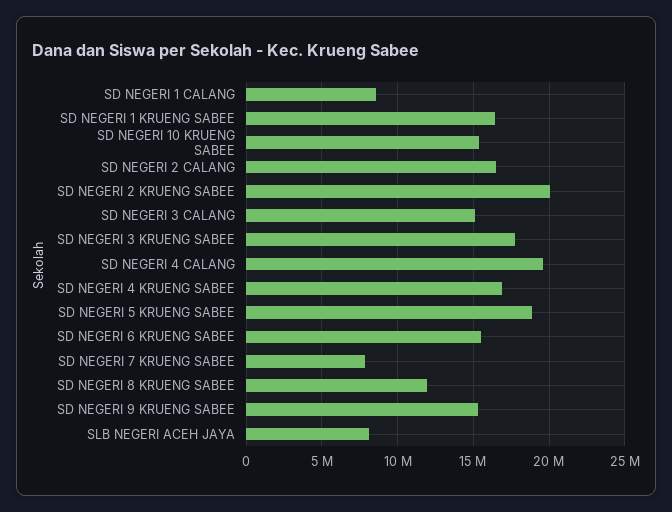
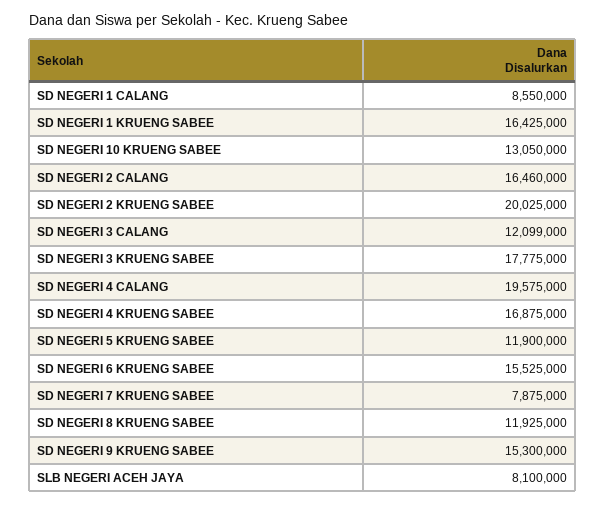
  {
    "SD NEGERI 1 CALANG": 8550000,
    "SD NEGERI 1 KRUENG SABEE": 16425000,
-   "SD NEGERI 10 KRUENG SABEE": 15500000,
+   "SD NEGERI 10 KRUENG SABEE": 13050000,
    "SD NEGERI 2 CALANG": 16460000,
    "SD NEGERI 2 KRUENG SABEE": 20025000,
-   "SD NEGERI 3 CALANG": 15000000,
+   "SD NEGERI 3 CALANG": 12099000,
    "SD NEGERI 3 KRUENG SABEE": 17775000,
    "SD NEGERI 4 CALANG": 19575000,
    "SD NEGERI 4 KRUENG SABEE": 16875000,
-   "SD NEGERI 5 KRUENG SABEE": 19000000,
+   "SD NEGERI 5 KRUENG SABEE": 11900000,
    "SD NEGERI 6 KRUENG SABEE": 15525000,
    "SD NEGERI 7 KRUENG SABEE": 7875000,
    "SD NEGERI 8 KRUENG SABEE": 11925000,
    "SD NEGERI 9 KRUENG SABEE": 15300000,
    "SLB NEGERI ACEH JAYA": 8100000
  }

